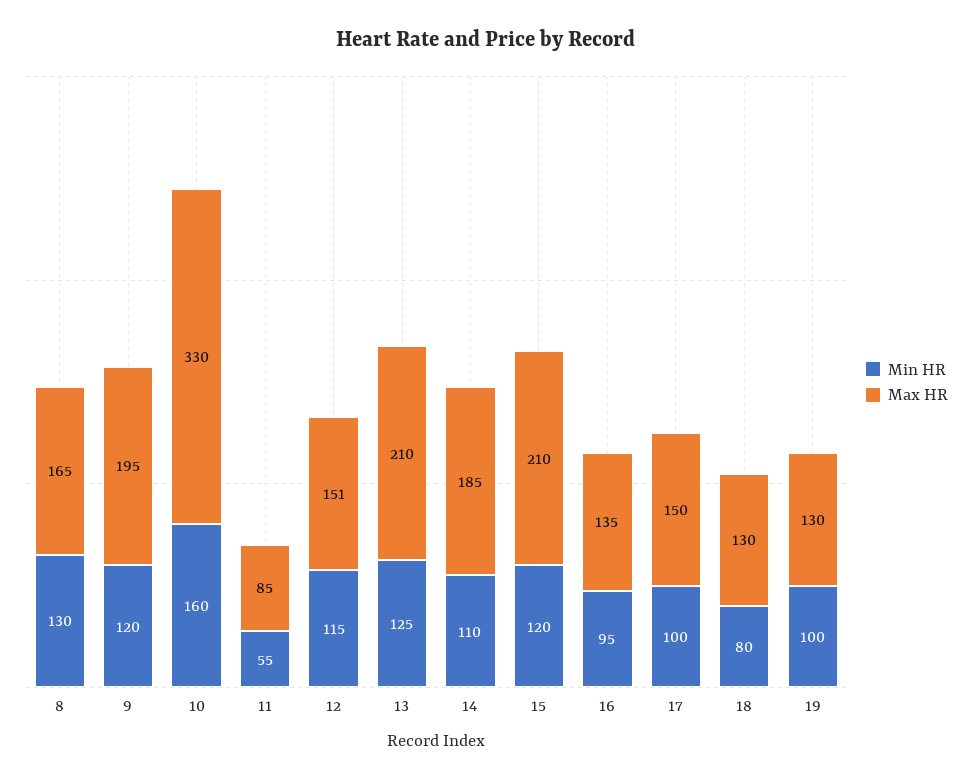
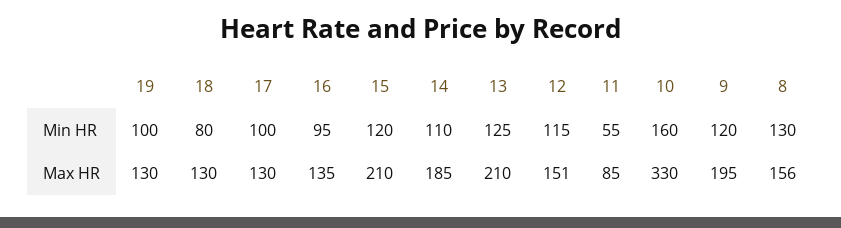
  {
    "Min HR": {
      "8": 130,
      "9": 120,
      "10": 160,
      "11": 55,
      "12": 115,
      "13": 125,
      "14": 110,
      "15": 120,
      "16": 95,
      "17": 100,
      "18": 80,
      "19": 100
    },
    "Max HR": {
-     "8": 165,
+     "8": 156,
      "9": 195,
      "10": 330,
      "11": 85,
      "12": 151,
      "13": 210,
      "14": 185,
      "15": 210,
      "16": 135,
-     "17": 150,
+     "17": 130,
      "18": 130,
      "19": 130
    }
  }

